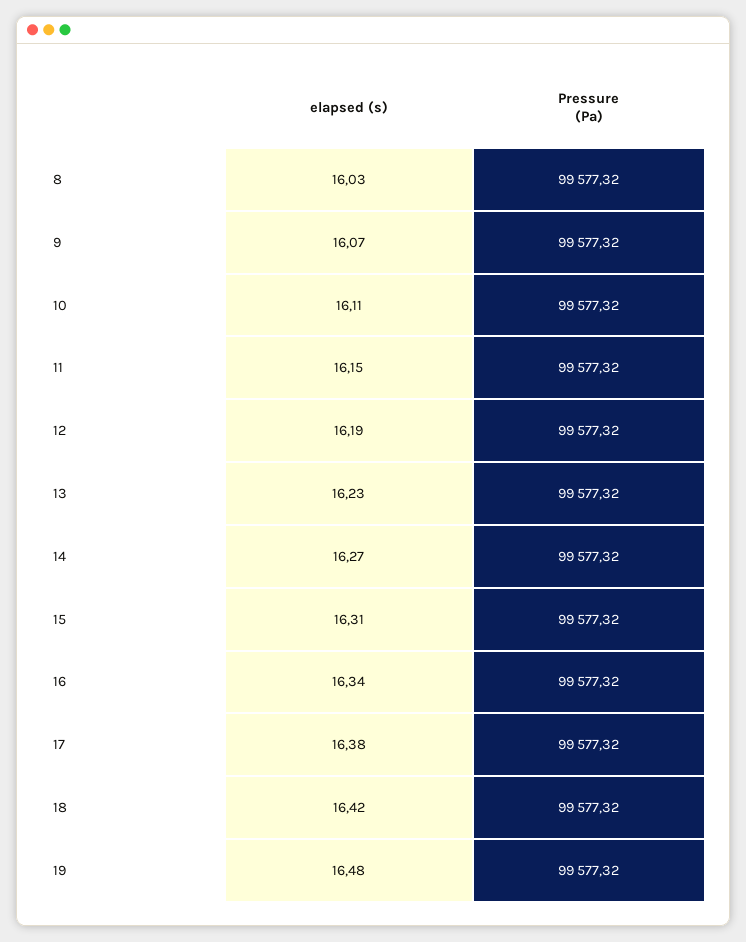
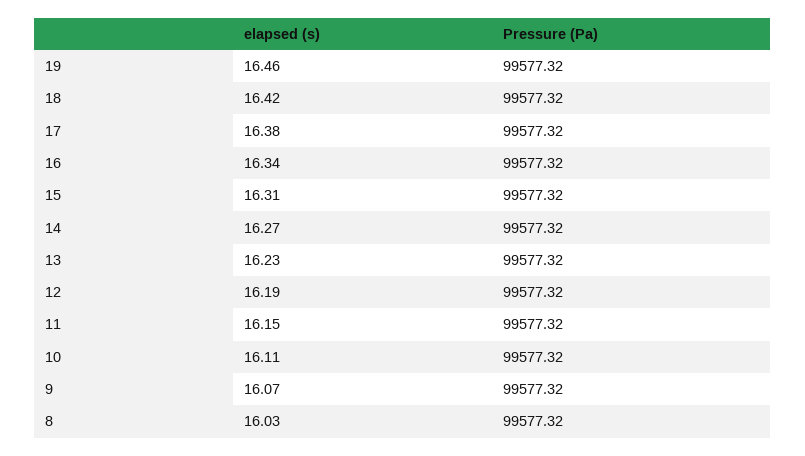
  {
    "elapsed (s)": {
      "8": 16.03,
      "9": 16.07,
      "10": 16.11,
      "11": 16.15,
      "12": 16.19,
      "13": 16.23,
      "14": 16.27,
      "15": 16.31,
      "16": 16.34,
      "17": 16.38,
      "18": 16.42,
-     "19": 16.48
+     "19": 16.46
    },
    "Pressure (Pa)": {
      "8": 99577.32,
      "9": 99577.32,
      "10": 99577.32,
      "11": 99577.32,
      "12": 99577.32,
      "13": 99577.32,
      "14": 99577.32,
      "15": 99577.32,
      "16": 99577.32,
      "17": 99577.32,
      "18": 99577.32,
      "19": 99577.32
    }
  }

